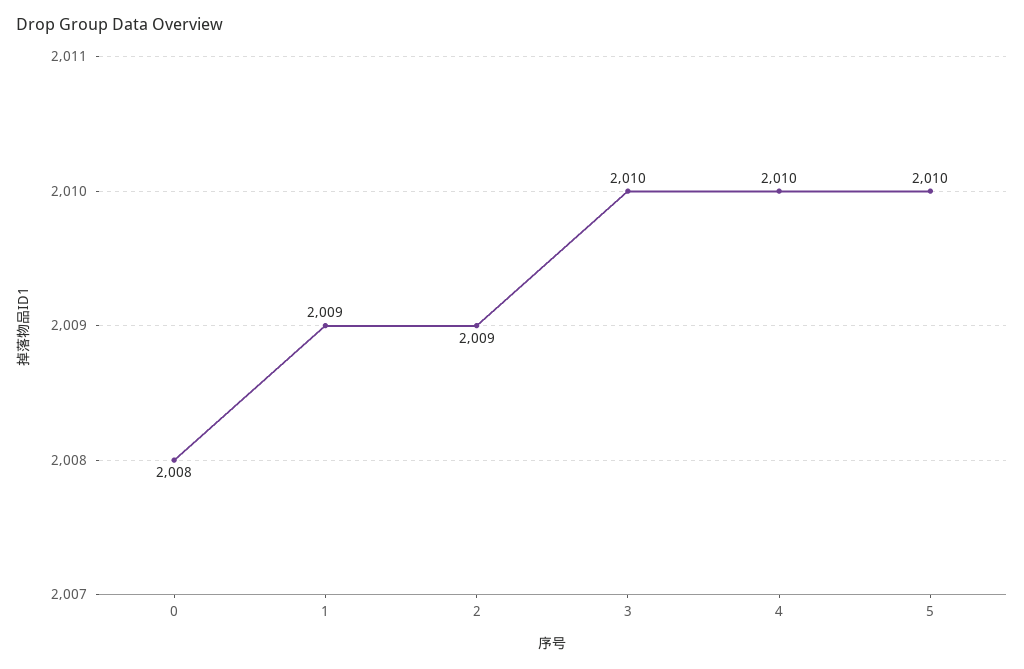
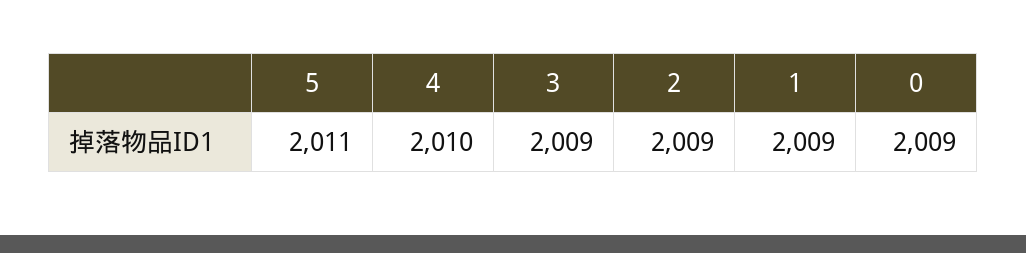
  {
-   "0": 2008,
+   "0": 2009,
    "1": 2009,
    "2": 2009,
-   "3": 2010,
+   "3": 2009,
    "4": 2010,
-   "5": 2010
+   "5": 2011
  }

